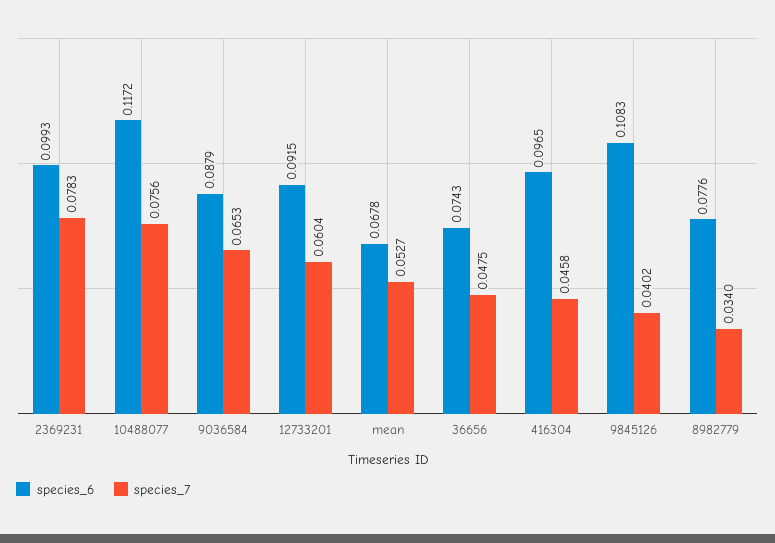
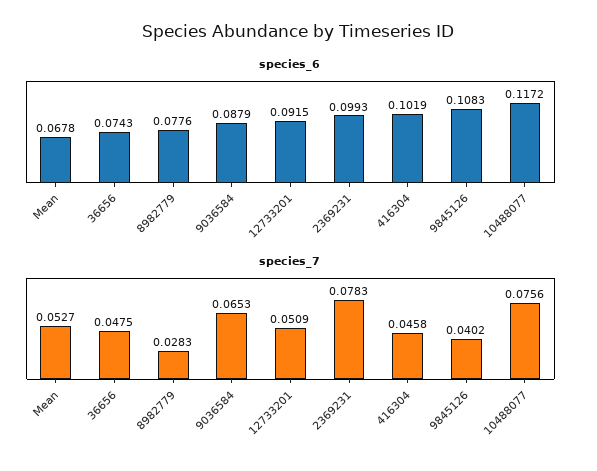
  {
    "species_6": {
      "2369231": 0.0993,
      "10488077": 0.1172,
      "9036584": 0.0879,
      "12733201": 0.0915,
      "mean": 0.0678,
      "36656": 0.0743,
-     "416304": 0.0965,
+     "416304": 0.1019,
      "9845126": 0.1083,
      "8982779": 0.0776
    },
    "species_7": {
      "2369231": 0.0783,
      "10488077": 0.0756,
      "9036584": 0.0653,
-     "12733201": 0.0604,
+     "12733201": 0.0509,
      "mean": 0.0527,
      "36656": 0.0475,
      "416304": 0.0458,
      "9845126": 0.0402,
-     "8982779": 0.034
+     "8982779": 0.0283
    }
  }

